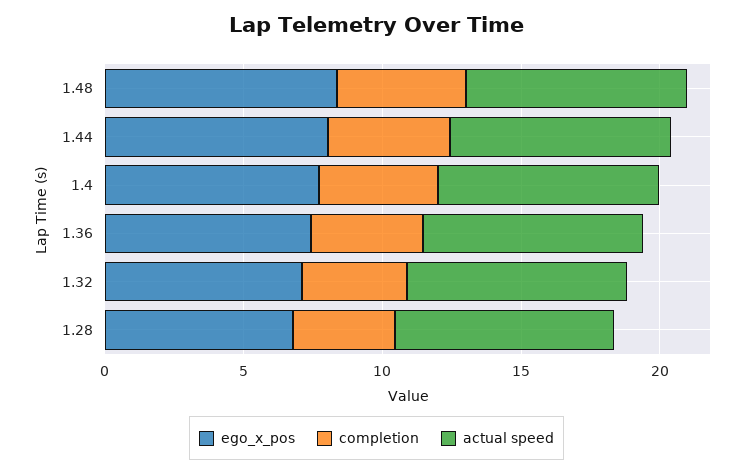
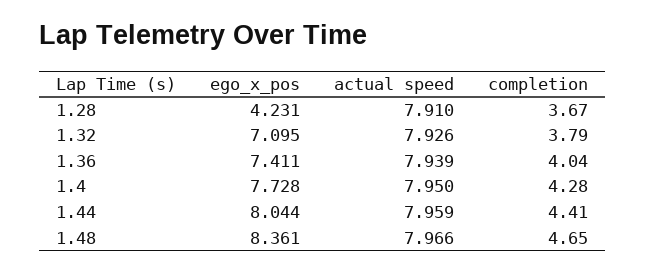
  {
    "ego_x_pos": {
      "1.48": 8.361,
      "1.44": 8.044,
      "1.4": 7.728,
      "1.36": 7.411,
      "1.32": 7.095,
-     "1.28": 7
+     "1.28": 4.231
    },
    "completion": {
      "1.48": 4.65,
      "1.44": 4.41,
      "1.4": 4.28,
      "1.36": 4.04,
      "1.32": 3.79,
      "1.28": 3.67
    },
    "actual speed": {
      "1.48": 7.966,
      "1.44": 7.959,
      "1.4": 7.95,
      "1.36": 7.939,
      "1.32": 7.926,
      "1.28": 7.91
    }
  }

